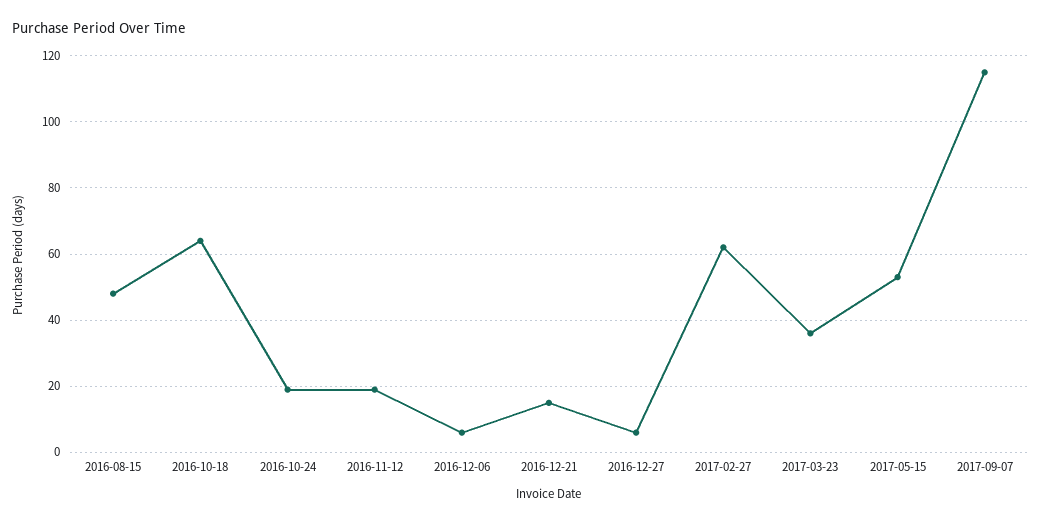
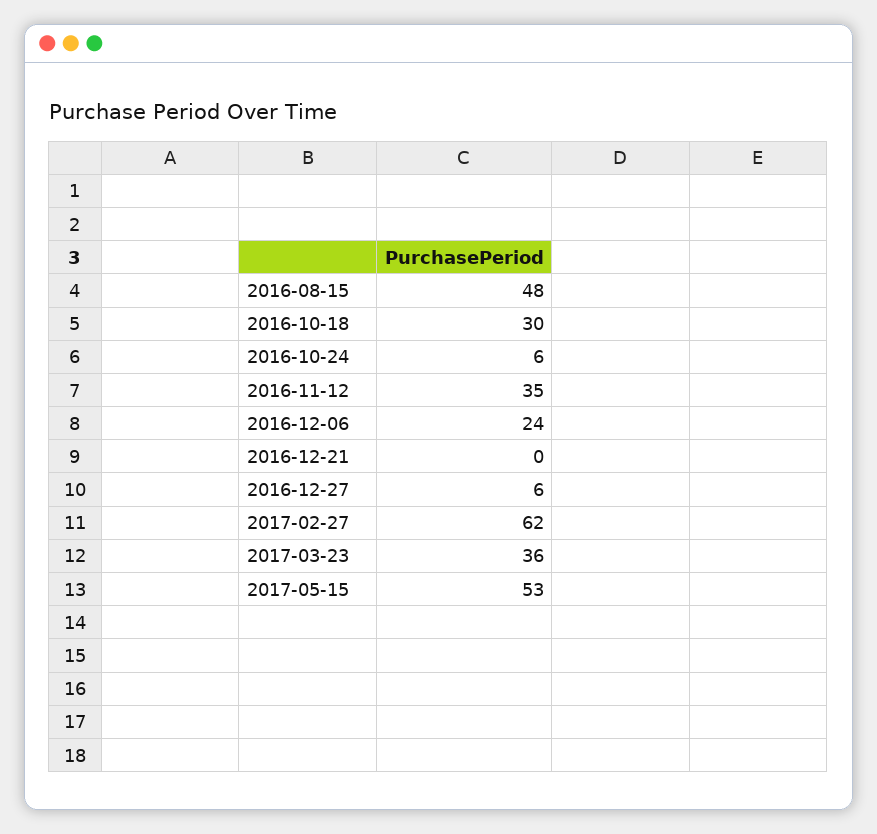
  {
    "2016-08-15": 48,
-   "2016-10-18": 65,
+   "2016-10-18": 30,
-   "2016-10-24": 20,
+   "2016-10-24": 6,
-   "2016-11-12": 20,
+   "2016-11-12": 35,
-   "2016-12-06": 5,
+   "2016-12-06": 24,
-   "2016-12-21": 15,
+   "2016-12-21": 0,
    "2016-12-27": 6,
    "2017-02-27": 62,
    "2017-03-23": 36,
-   "2017-05-15": 53,
+   "2017-05-15": 53
-   "2017-09-07": 115
  }

